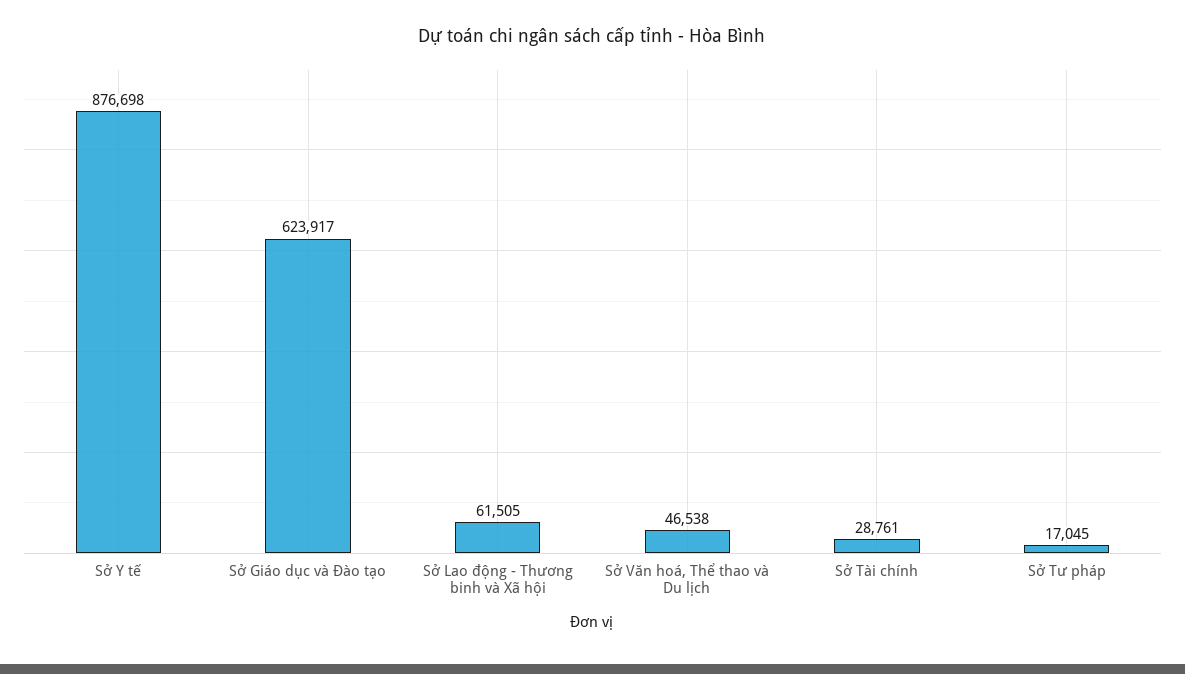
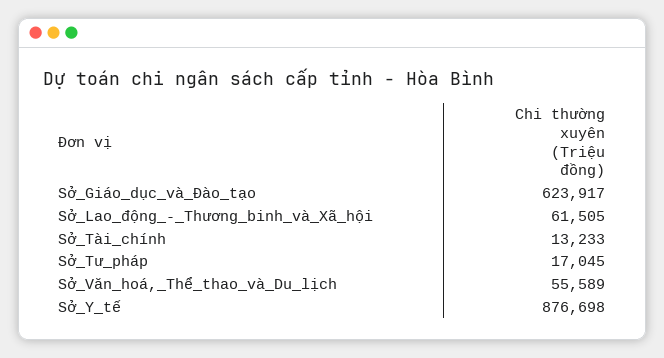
  {
    "Sở Y tế": 876698,
    "Sở Giáo dục và Đào tạo": 623917,
    "Sở Lao động - Thương binh và Xã hội": 61505,
-   "Sở Văn hoá, Thể thao và Du lịch": 46538,
+   "Sở Văn hoá, Thể thao và Du lịch": 55589,
-   "Sở Tài chính": 28761,
+   "Sở Tài chính": 13233,
    "Sở Tư pháp": 17045
  }

